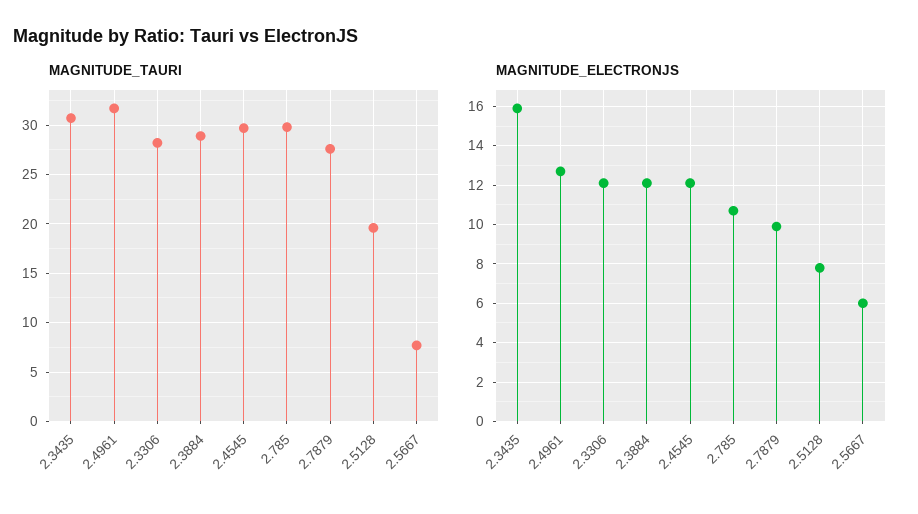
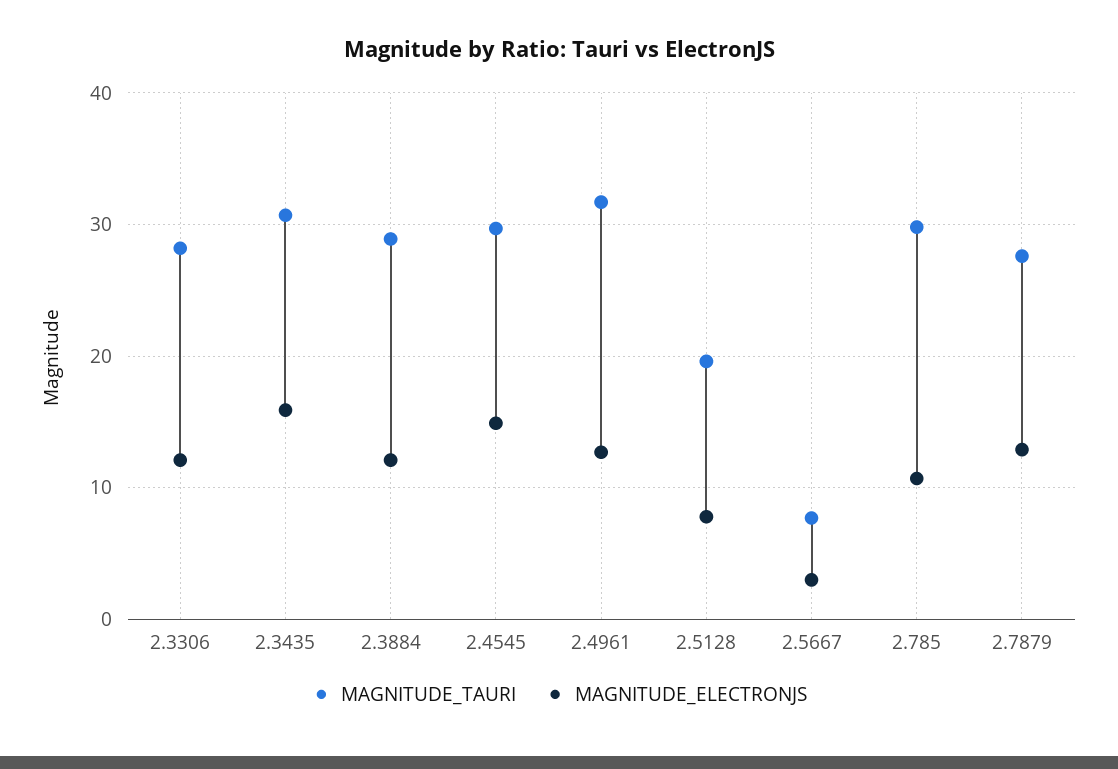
  {
    "MAGNITUDE_TAURI": {
      "2.3435": 31,
      "2.4961": 32,
      "2.3306": 28,
      "2.3884": 29,
      "2.4545": 30,
      "2.785": 30,
      "2.7879": 28,
      "2.5128": 20,
      "2.5667": 8
    },
    "MAGNITUDE_ELECTRONJS": {
      "2.3435": 16,
      "2.4961": 12.5,
      "2.3306": 12,
      "2.3884": 12,
-     "2.4545": 12,
+     "2.4545": 15,
      "2.785": 10.5,
-     "2.7879": 10,
+     "2.7879": 13,
      "2.5128": 8,
-     "2.5667": 6
+     "2.5667": 3
    }
  }

